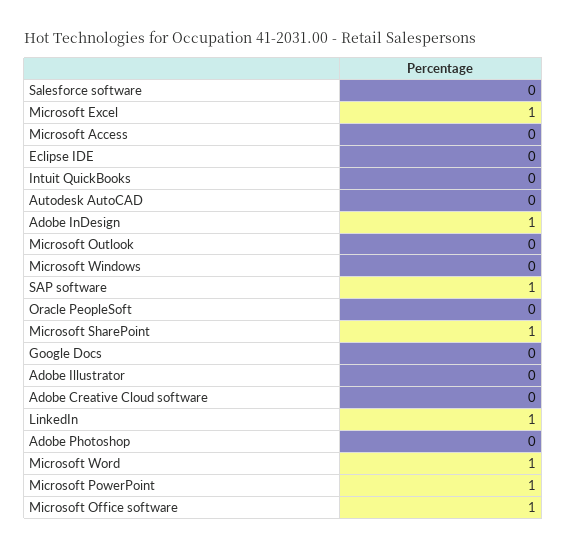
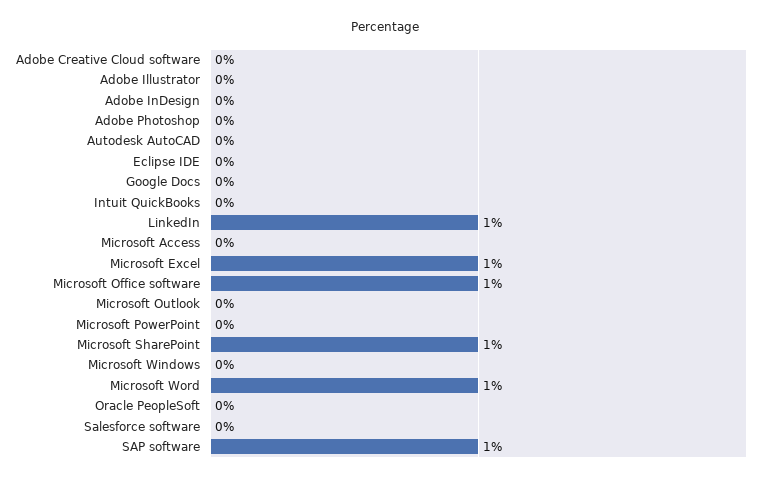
  {
    "Salesforce software": 0,
    "Microsoft Excel": 1,
    "Microsoft Access": 0,
    "Eclipse IDE": 0,
    "Intuit QuickBooks": 0,
    "Autodesk AutoCAD": 0,
-   "Adobe InDesign": 1,
+   "Adobe InDesign": 0,
    "Microsoft Outlook": 0,
    "Microsoft Windows": 0,
    "SAP software": 1,
    "Oracle PeopleSoft": 0,
    "Microsoft SharePoint": 1,
    "Google Docs": 0,
    "Adobe Illustrator": 0,
    "Adobe Creative Cloud software": 0,
    "LinkedIn": 1,
    "Adobe Photoshop": 0,
    "Microsoft Word": 1,
-   "Microsoft PowerPoint": 1,
+   "Microsoft PowerPoint": 0,
    "Microsoft Office software": 1
  }

